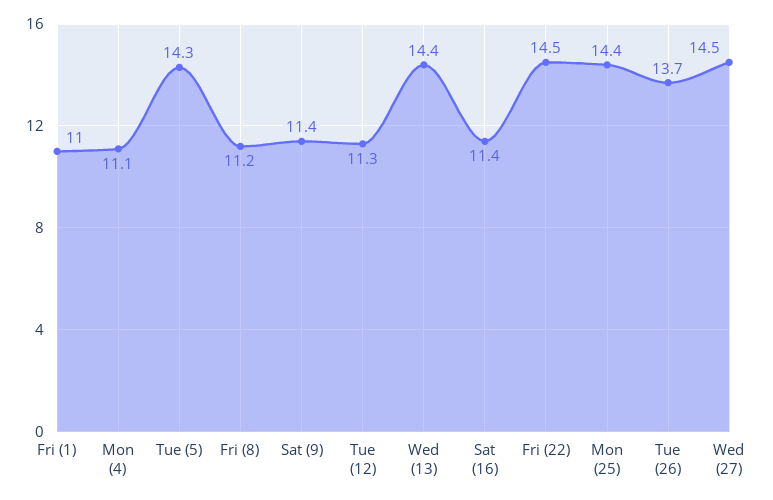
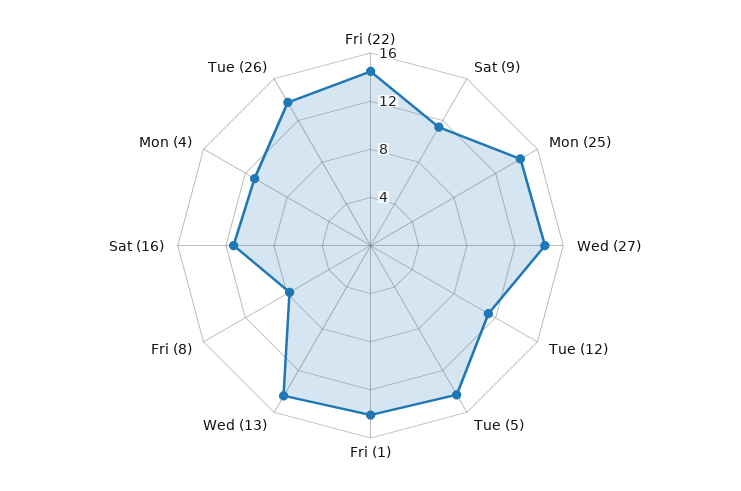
  {
-   "Fri (1)": 11,
+   "Fri (1)": 14,
    "Mon (4)": 11.1,
    "Tue (5)": 14.3,
-   "Fri (8)": 11.2,
+   "Fri (8)": 8,
    "Sat (9)": 11.4,
    "Tue (12)": 11.3,
    "Wed (13)": 14.4,
    "Sat (16)": 11.4,
    "Fri (22)": 14.5,
    "Mon (25)": 14.4,
    "Tue (26)": 13.7,
    "Wed (27)": 14.5
  }

